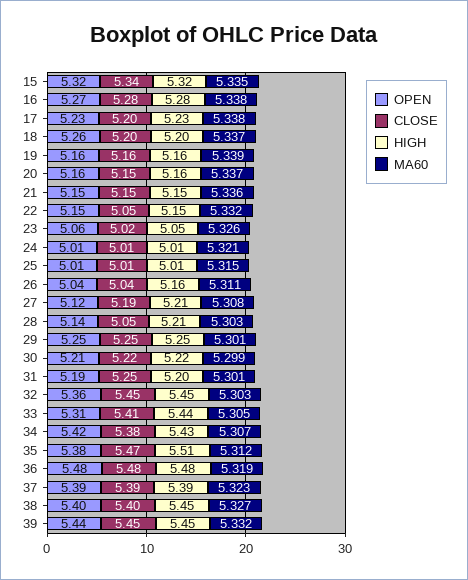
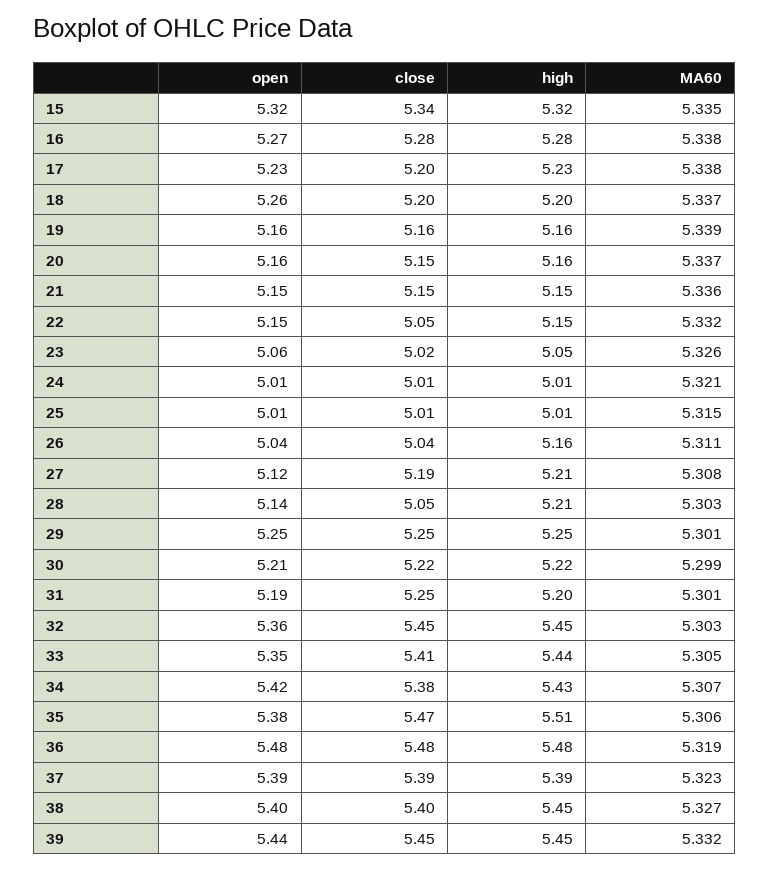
  {
    "OPEN": {
      "15": 5.32,
      "16": 5.27,
      "17": 5.23,
      "18": 5.26,
      "19": 5.16,
      "20": 5.16,
      "21": 5.15,
      "22": 5.15,
      "23": 5.06,
      "24": 5.01,
      "25": 5.01,
      "26": 5.04,
      "27": 5.12,
      "28": 5.14,
      "29": 5.25,
      "30": 5.21,
      "31": 5.19,
      "32": 5.36,
-     "33": 5.31,
+     "33": 5.35,
      "34": 5.42,
      "35": 5.38,
      "36": 5.48,
      "37": 5.39,
      "38": 5.4,
      "39": 5.44
    },
    "CLOSE": {
      "15": 5.34,
      "16": 5.28,
      "17": 5.2,
      "18": 5.2,
      "19": 5.16,
      "20": 5.15,
      "21": 5.15,
      "22": 5.05,
      "23": 5.02,
      "24": 5.01,
      "25": 5.01,
      "26": 5.04,
      "27": 5.19,
      "28": 5.05,
      "29": 5.25,
      "30": 5.22,
      "31": 5.25,
      "32": 5.45,
      "33": 5.41,
      "34": 5.38,
      "35": 5.47,
      "36": 5.48,
      "37": 5.39,
      "38": 5.4,
      "39": 5.45
    },
    "HIGH": {
      "15": 5.32,
      "16": 5.28,
      "17": 5.23,
      "18": 5.2,
      "19": 5.16,
      "20": 5.16,
      "21": 5.15,
      "22": 5.15,
      "23": 5.05,
      "24": 5.01,
      "25": 5.01,
      "26": 5.16,
      "27": 5.21,
      "28": 5.21,
      "29": 5.25,
      "30": 5.22,
      "31": 5.2,
      "32": 5.45,
      "33": 5.44,
      "34": 5.43,
      "35": 5.51,
      "36": 5.48,
      "37": 5.39,
      "38": 5.45,
      "39": 5.45
    },
    "MA60": {
      "15": 5.335,
      "16": 5.338,
      "17": 5.338,
      "18": 5.337,
      "19": 5.339,
      "20": 5.337,
      "21": 5.336,
      "22": 5.332,
      "23": 5.326,
      "24": 5.321,
      "25": 5.315,
      "26": 5.311,
      "27": 5.308,
      "28": 5.303,
      "29": 5.301,
      "30": 5.299,
      "31": 5.301,
      "32": 5.303,
      "33": 5.305,
      "34": 5.307,
-     "35": 5.312,
+     "35": 5.306,
      "36": 5.319,
      "37": 5.323,
      "38": 5.327,
      "39": 5.332
    }
  }

